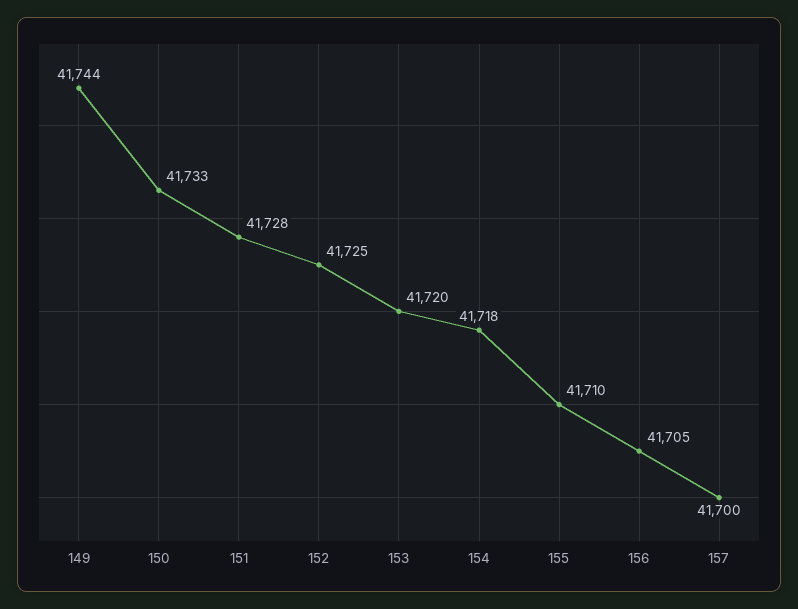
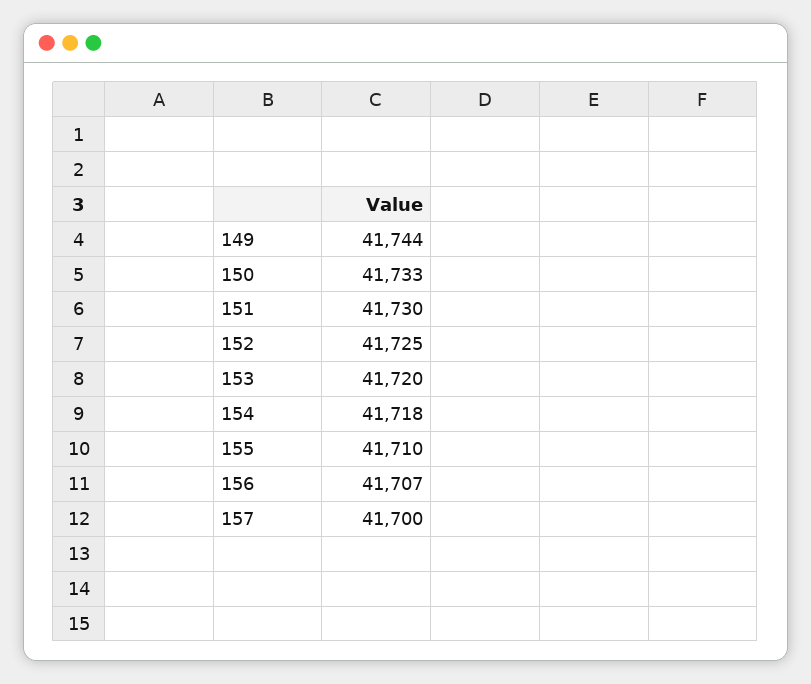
  {
    "149": 41744,
    "150": 41733,
-   "151": 41728,
+   "151": 41730,
    "152": 41725,
    "153": 41720,
    "154": 41718,
    "155": 41710,
-   "156": 41705,
+   "156": 41707,
    "157": 41700
  }

